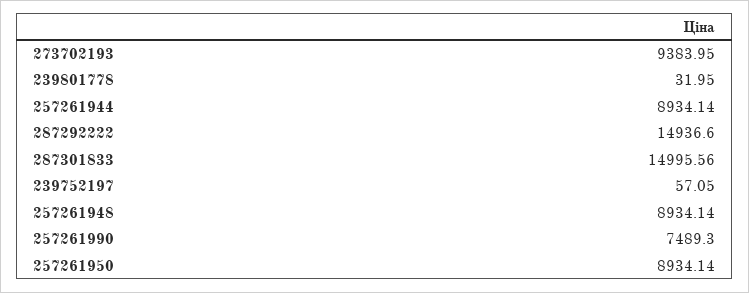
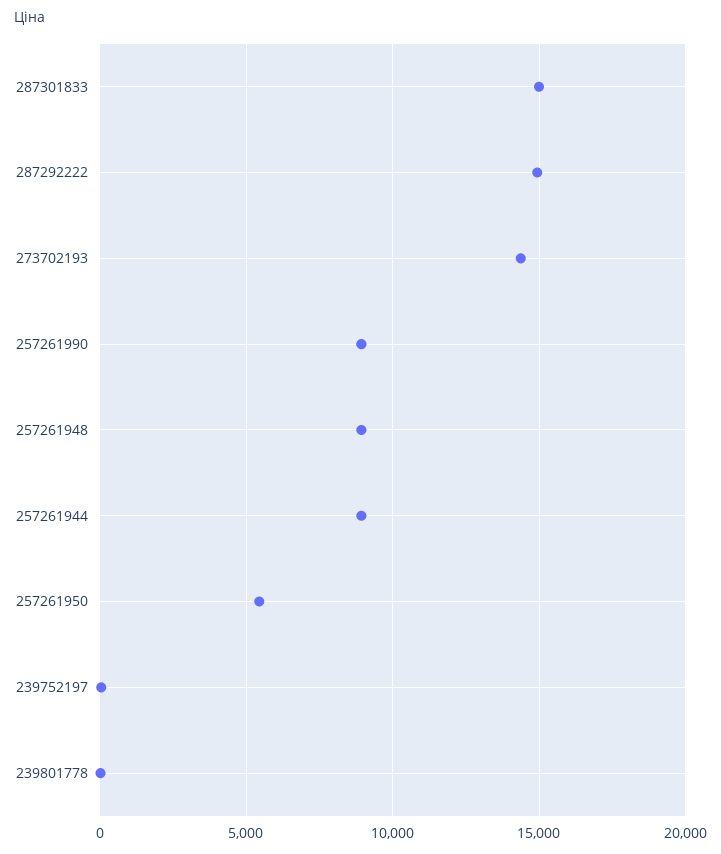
  {
-   "273702193": 9383.95,
+   "273702193": 14500,
    "239801778": 31.95,
    "257261944": 8934.14,
    "287292222": 14936.6,
    "287301833": 14995.56,
    "239752197": 57.05,
    "257261948": 8934.14,
-   "257261990": 7489.3,
+   "257261990": 9000,
-   "257261950": 8934.14
+   "257261950": 5500
  }

